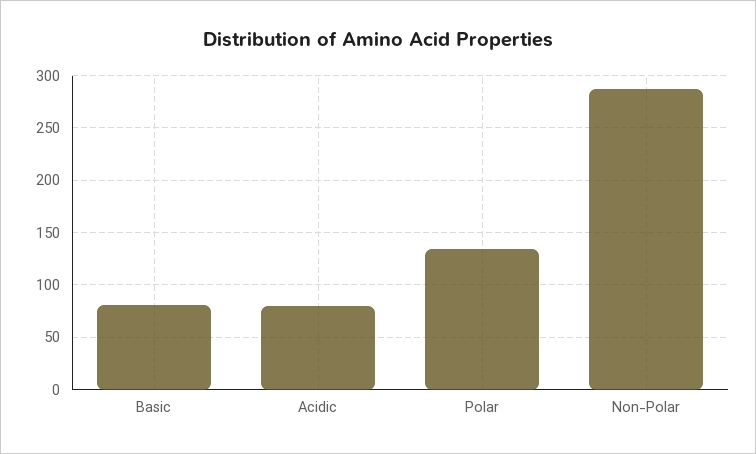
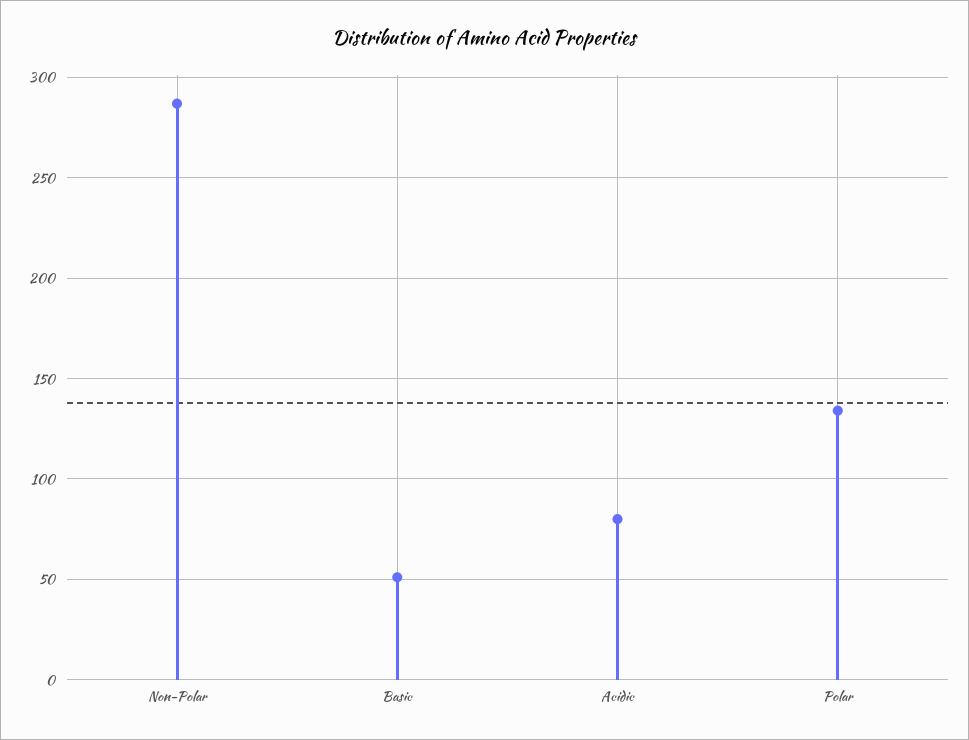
  {
-   "Basic": 80,
+   "Basic": 50,
    "Acidic": 80,
    "Polar": 135,
    "Non-Polar": 285
  }

